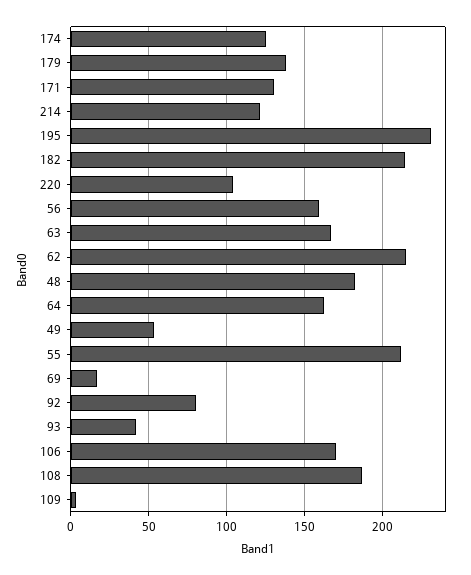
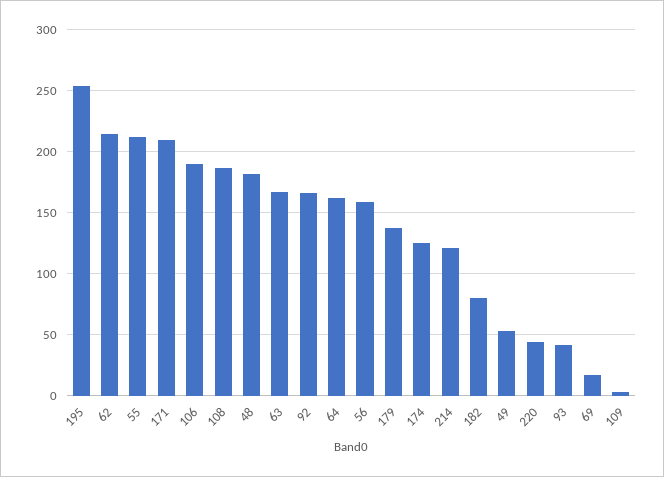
  {
    "174": 125,
    "179": 140,
-   "171": 130,
+   "171": 210,
    "214": 120,
-   "195": 230,
+   "195": 255,
-   "182": 215,
+   "182": 80,
-   "220": 105,
+   "220": 45,
    "56": 160,
    "63": 165,
    "62": 215,
    "48": 180,
    "64": 160,
    "49": 55,
    "55": 210,
    "69": 15,
-   "92": 80,
+   "92": 165,
    "93": 40,
-   "106": 170,
+   "106": 190,
    "108": 185,
    "109": 5
  }

